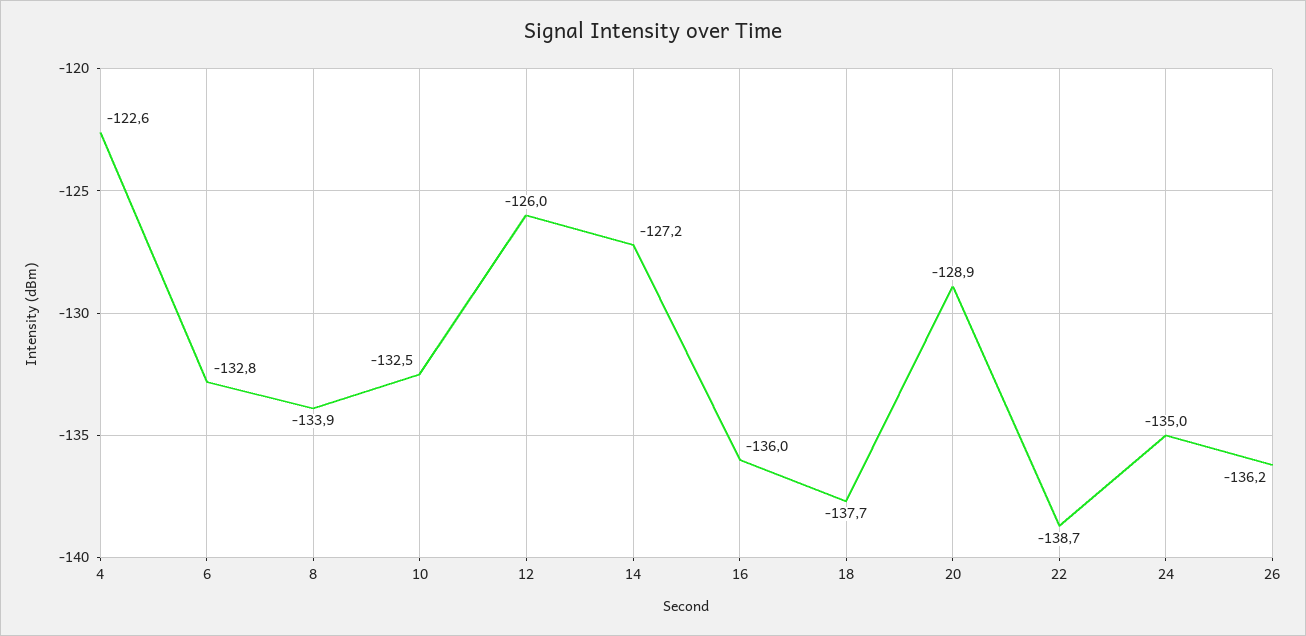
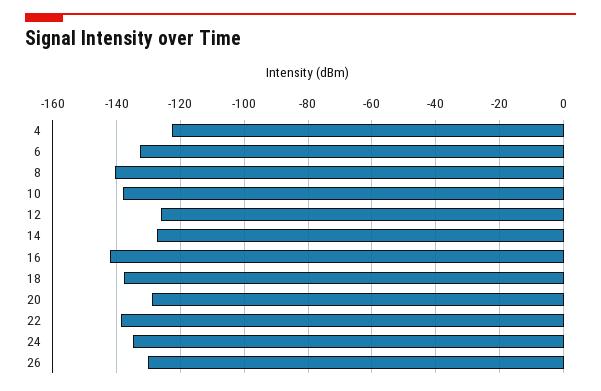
  {
    "4": -122.6,
    "6": -132.8,
-   "8": -133.9,
+   "8": -140,
-   "10": -132.5,
+   "10": -138,
    "12": -126,
    "14": -127.2,
-   "16": -136,
+   "16": -142,
    "18": -137.7,
    "20": -128.9,
    "22": -138.7,
    "24": -135,
-   "26": -136.2
+   "26": -130
  }

